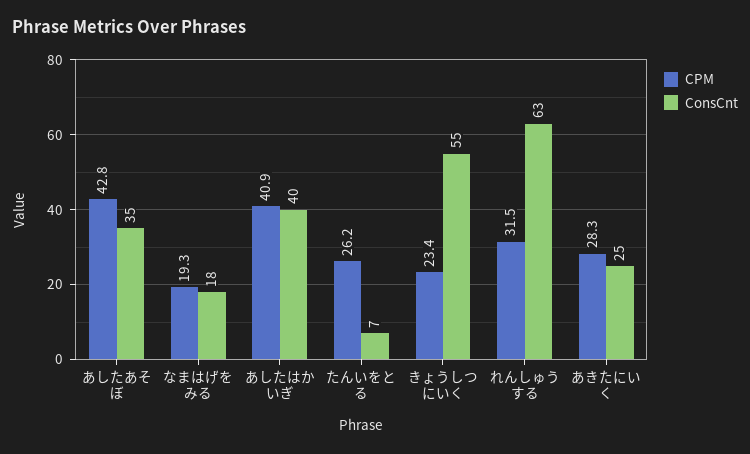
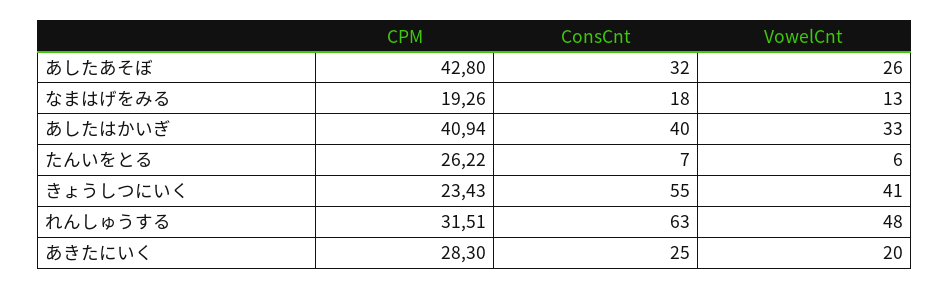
  {
    "CPM": {
      "あしたあそぼ": 42.8,
      "なまはげをみる": 19.26,
      "あしたはかいぎ": 40.94,
      "たんいをとる": 26.22,
      "きょうしつにいく": 23.43,
      "れんしゅうする": 31.51,
      "あきたにいく": 28.3
    },
    "ConsCnt": {
-     "あしたあそぼ": 35,
+     "あしたあそぼ": 32,
      "なまはげをみる": 18,
      "あしたはかいぎ": 40,
      "たんいをとる": 7,
      "きょうしつにいく": 55,
      "れんしゅうする": 63,
      "あきたにいく": 25
-   }
+   },
+   "VowelCnt": {
+     "あしたあそぼ": 26,
+     "なまはげをみる": 13,
+     "あしたはかいぎ": 33,
+     "たんいをとる": 6,
+     "きょうしつにいく": 41,
+     "れんしゅうする": 48,
+     "あきたにいく": 20
+   }
  }

